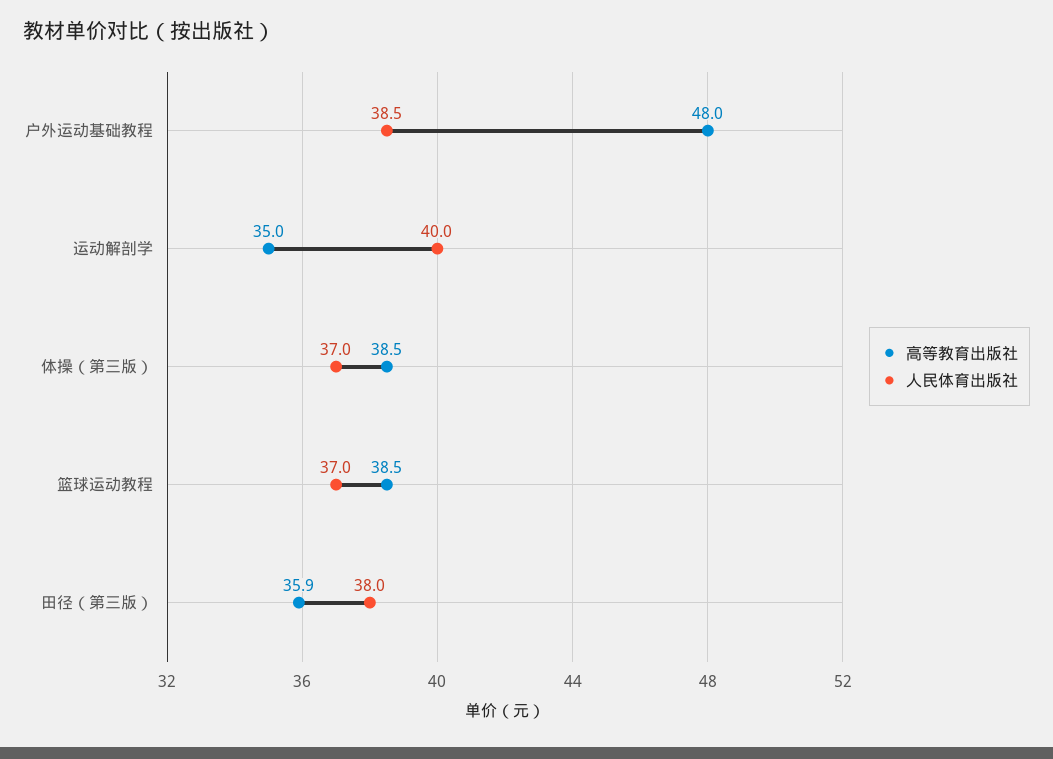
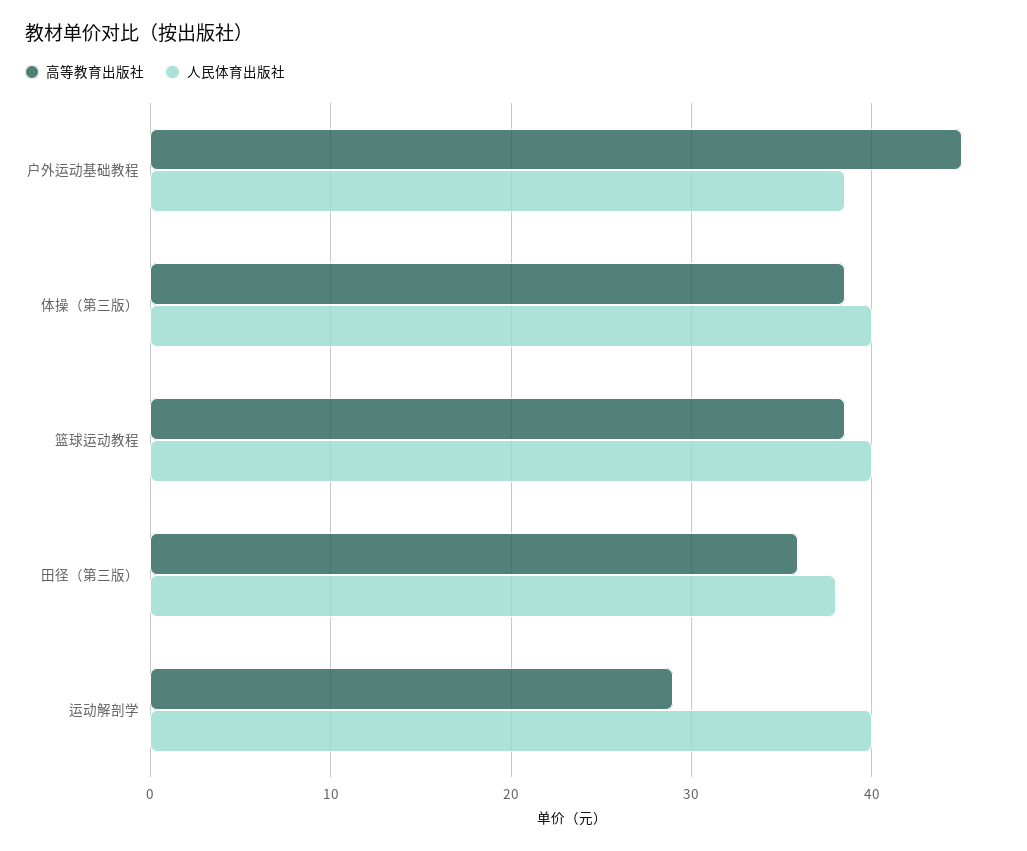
  {
    "高等教育出版社": {
-     "户外运动基础教程": 48,
+     "户外运动基础教程": 45,
-     "运动解剖学": 35,
+     "运动解剖学": 29,
      "体操（第三版）": 38.5,
      "篮球运动教程": 38.5,
      "田径（第三版）": 35.9
    },
    "人民体育出版社": {
      "户外运动基础教程": 38.5,
      "运动解剖学": 40,
-     "体操（第三版）": 37,
+     "体操（第三版）": 40,
-     "篮球运动教程": 37,
+     "篮球运动教程": 40,
      "田径（第三版）": 38
    }
  }

